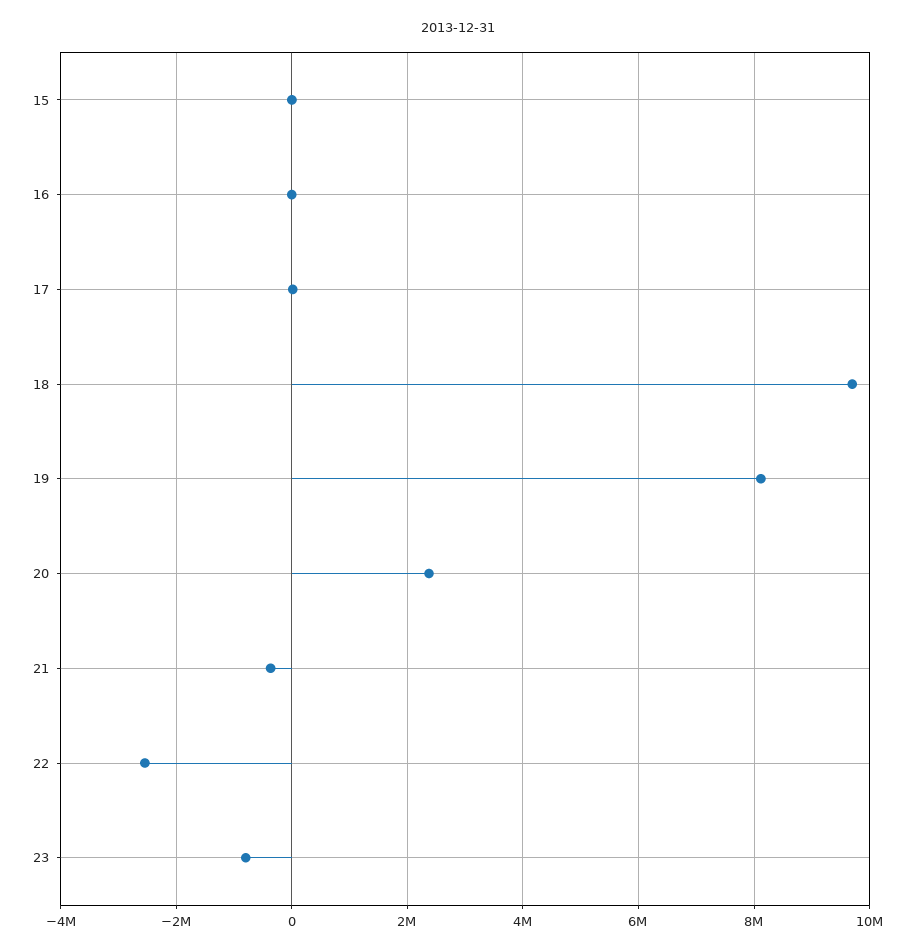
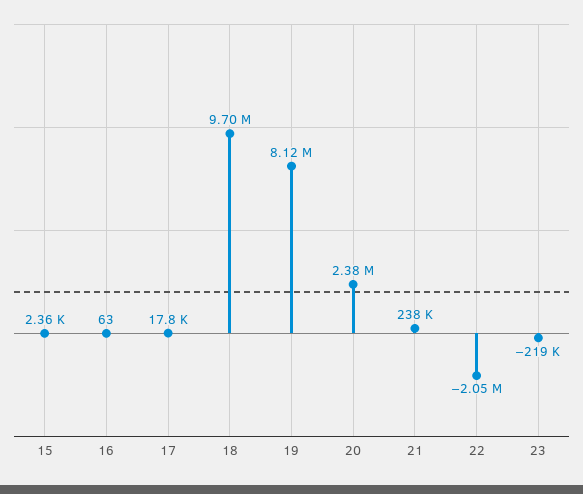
  {
    "15": 2360,
    "16": 63,
    "17": 17800,
    "18": 9700000,
    "19": 8120000,
    "20": 2380000,
-   "21": -400000,
+   "21": 238000,
-   "22": -2600000,
+   "22": -2050000,
-   "23": -800000
+   "23": -219000
  }

